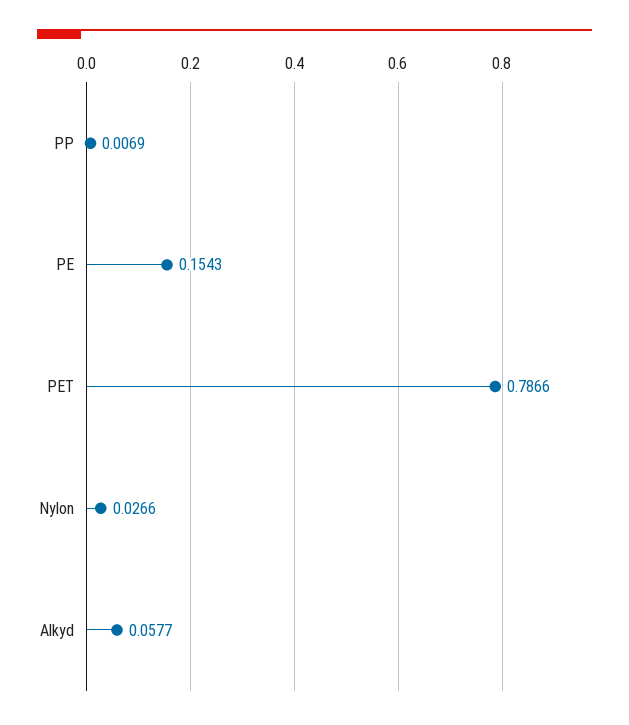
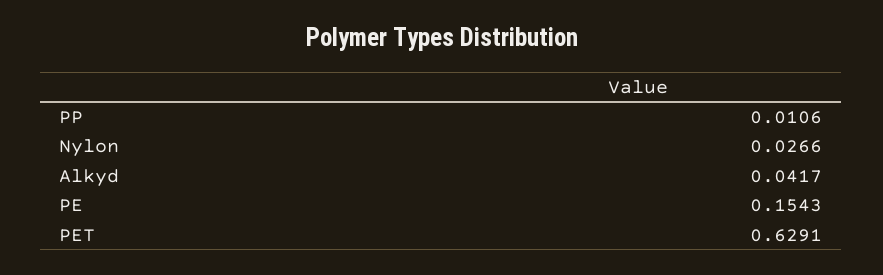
  {
-   "PP": 0.0069,
+   "PP": 0.0106,
    "PE": 0.1543,
-   "PET": 0.7866,
+   "PET": 0.6291,
    "Nylon": 0.0266,
-   "Alkyd": 0.0577
+   "Alkyd": 0.0417
  }

